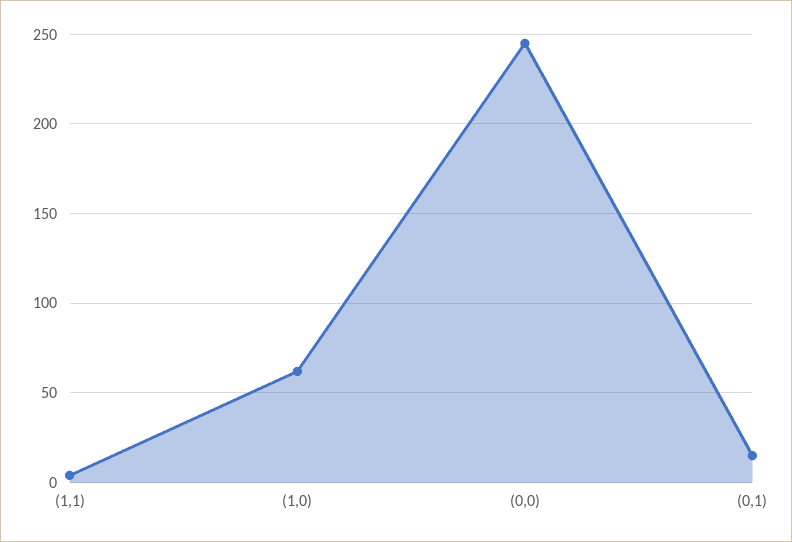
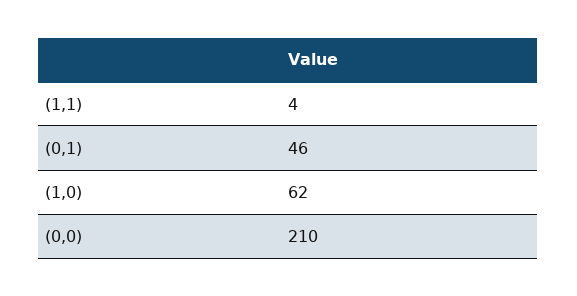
  {
    "(1,1)": 4,
    "(1,0)": 62,
-   "(0,0)": 245,
+   "(0,0)": 210,
-   "(0,1)": 15
+   "(0,1)": 46
  }

